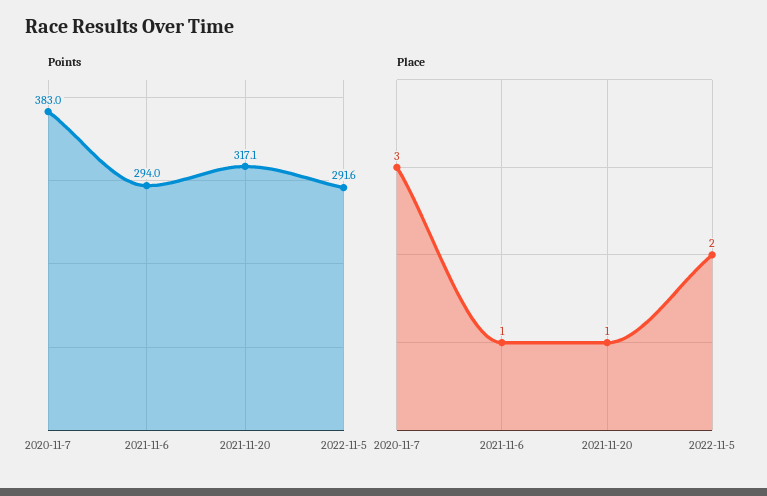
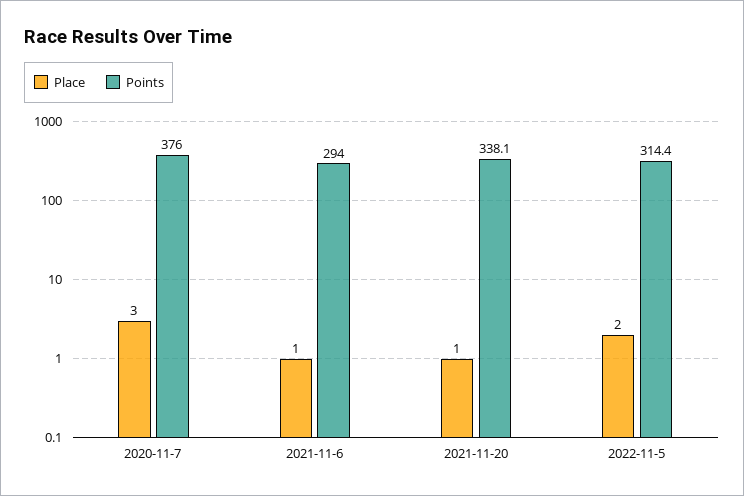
  {
    "Points": {
-     "2020-11-7": 383,
+     "2020-11-7": 376,
      "2021-11-6": 294,
-     "2021-11-20": 317.1,
+     "2021-11-20": 338.1,
-     "2022-11-5": 291.6
+     "2022-11-5": 314.4
    },
    "Place": {
      "2020-11-7": 3,
      "2021-11-6": 1,
      "2021-11-20": 1,
      "2022-11-5": 2
    }
  }

